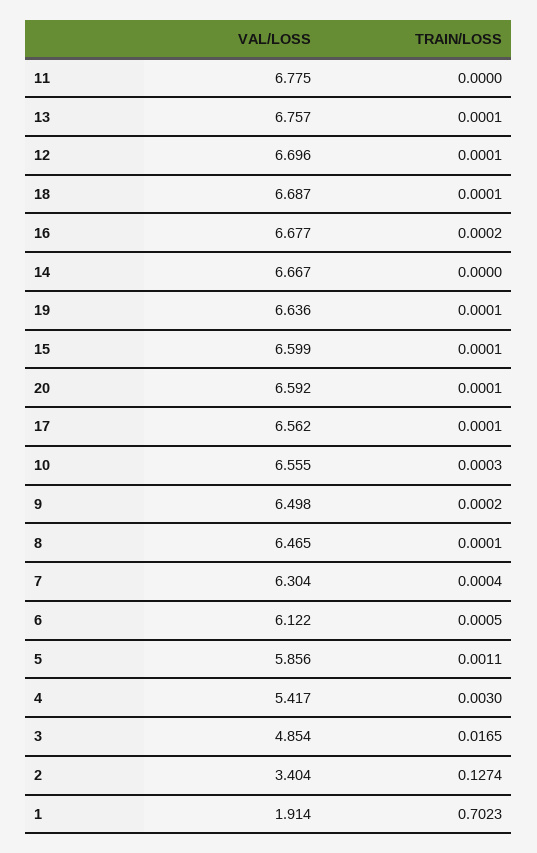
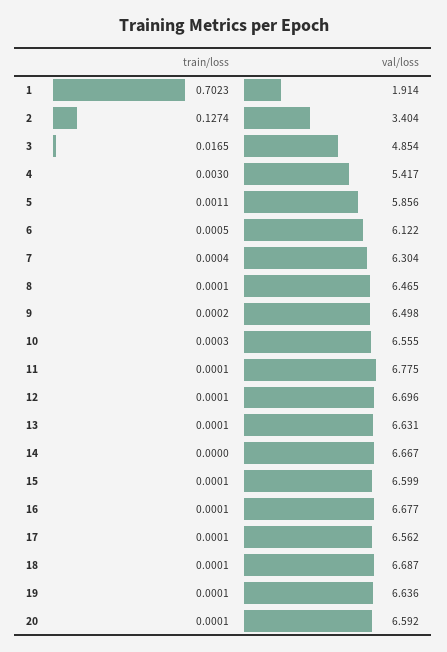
  {
    "VAL/LOSS": {
      "11": 6.775,
-     "13": 6.757,
+     "13": 6.631,
      "12": 6.696,
      "18": 6.687,
      "16": 6.677,
      "14": 6.667,
      "19": 6.636,
      "15": 6.599,
      "20": 6.592,
      "17": 6.562,
      "10": 6.555,
      "9": 6.498,
      "8": 6.465,
      "7": 6.304,
      "6": 6.122,
      "5": 5.856,
      "4": 5.417,
      "3": 4.854,
      "2": 3.404,
      "1": 1.914
    },
    "TRAIN/LOSS": {
-     "11": 0,
+     "11": 0.0001,
      "13": 0.0001,
      "12": 0.0001,
      "18": 0.0001,
-     "16": 0.0002,
+     "16": 0.0001,
      "14": 0,
      "19": 0.0001,
      "15": 0.0001,
      "20": 0.0001,
      "17": 0.0001,
      "10": 0.0003,
      "9": 0.0002,
      "8": 0.0001,
      "7": 0.0004,
      "6": 0.0005,
      "5": 0.0011,
      "4": 0.003,
      "3": 0.0165,
      "2": 0.1274,
      "1": 0.7023
    }
  }

